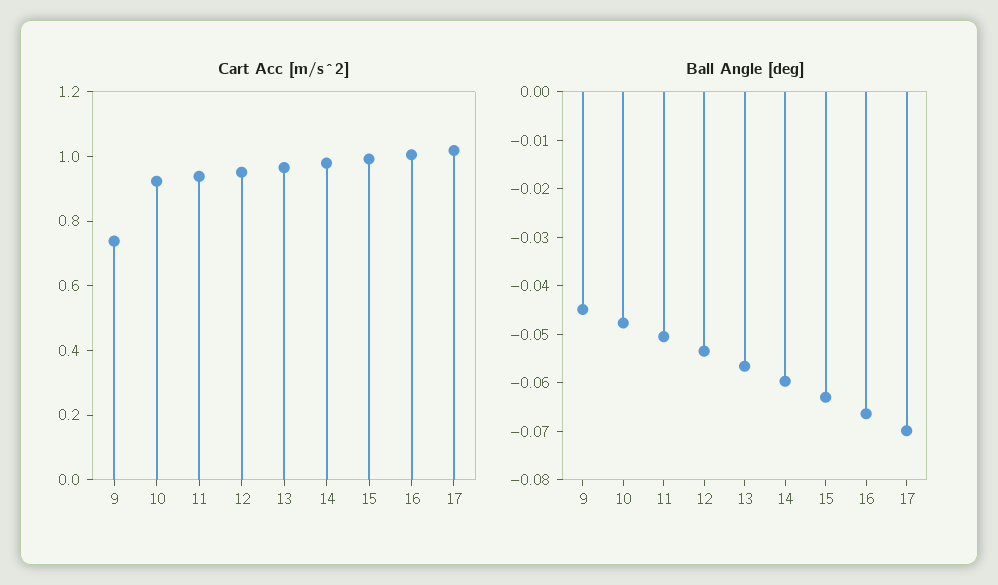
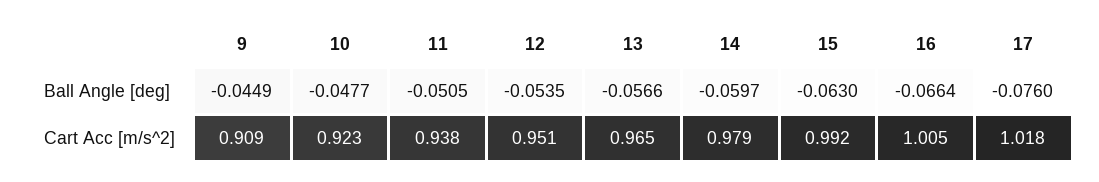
  {
    "Cart Acc [m/s^2]": {
-     "9": 0.75,
+     "9": 0.909,
      "10": 0.923,
      "11": 0.938,
      "12": 0.951,
      "13": 0.965,
      "14": 0.979,
      "15": 0.992,
      "16": 1.005,
      "17": 1.018
    },
    "Ball Angle [deg]": {
      "9": -0.0449,
      "10": -0.0477,
      "11": -0.0505,
      "12": -0.0535,
      "13": -0.0566,
      "14": -0.0597,
      "15": -0.063,
      "16": -0.0664,
-     "17": -0.07
+     "17": -0.076
    }
  }

